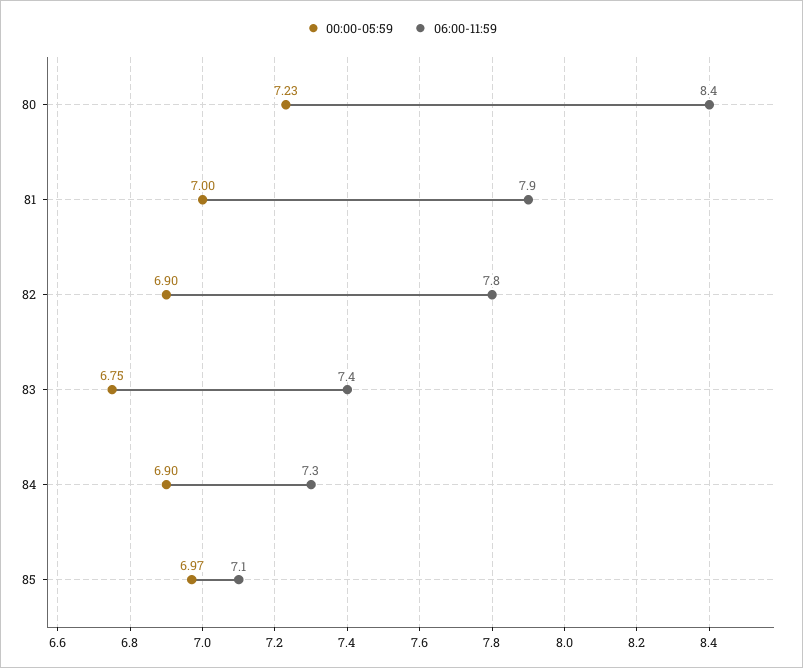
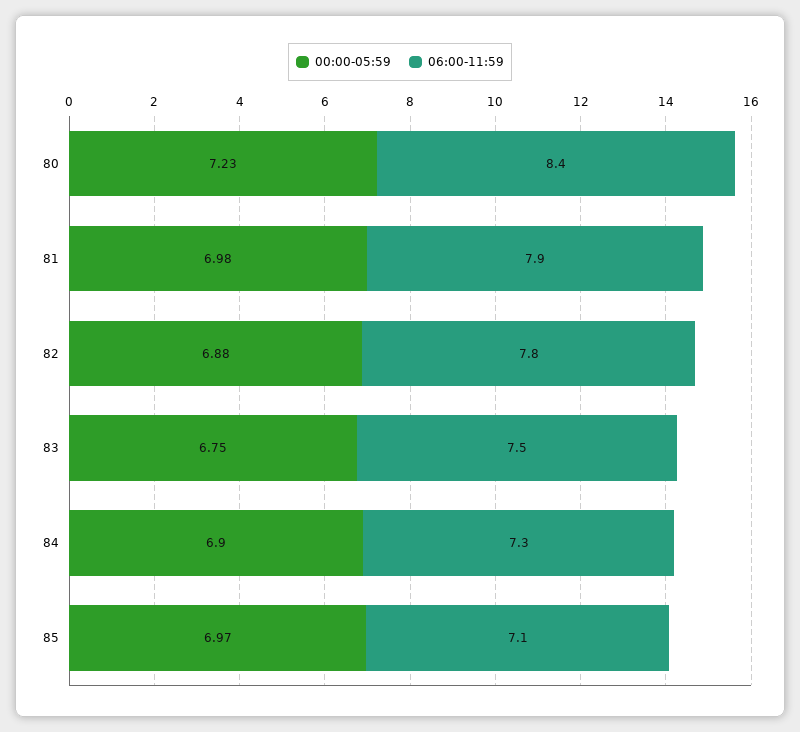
  {
    "00:00-05:59": {
      "80": 7.23,
-     "81": 7,
+     "81": 6.98,
-     "82": 6.9,
+     "82": 6.88,
      "83": 6.75,
      "84": 6.9,
      "85": 6.97
    },
    "06:00-11:59": {
      "80": 8.4,
      "81": 7.9,
      "82": 7.8,
-     "83": 7.4,
+     "83": 7.5,
      "84": 7.3,
      "85": 7.1
    }
  }

